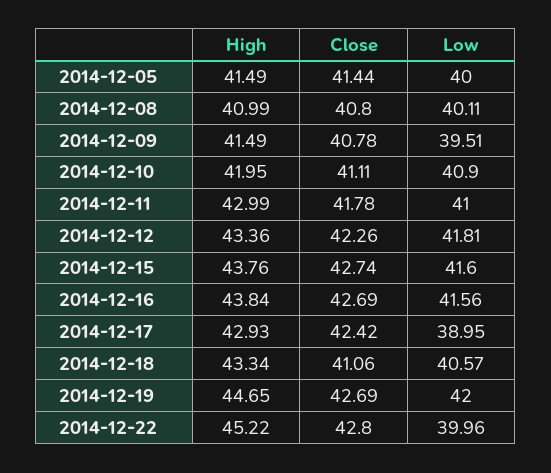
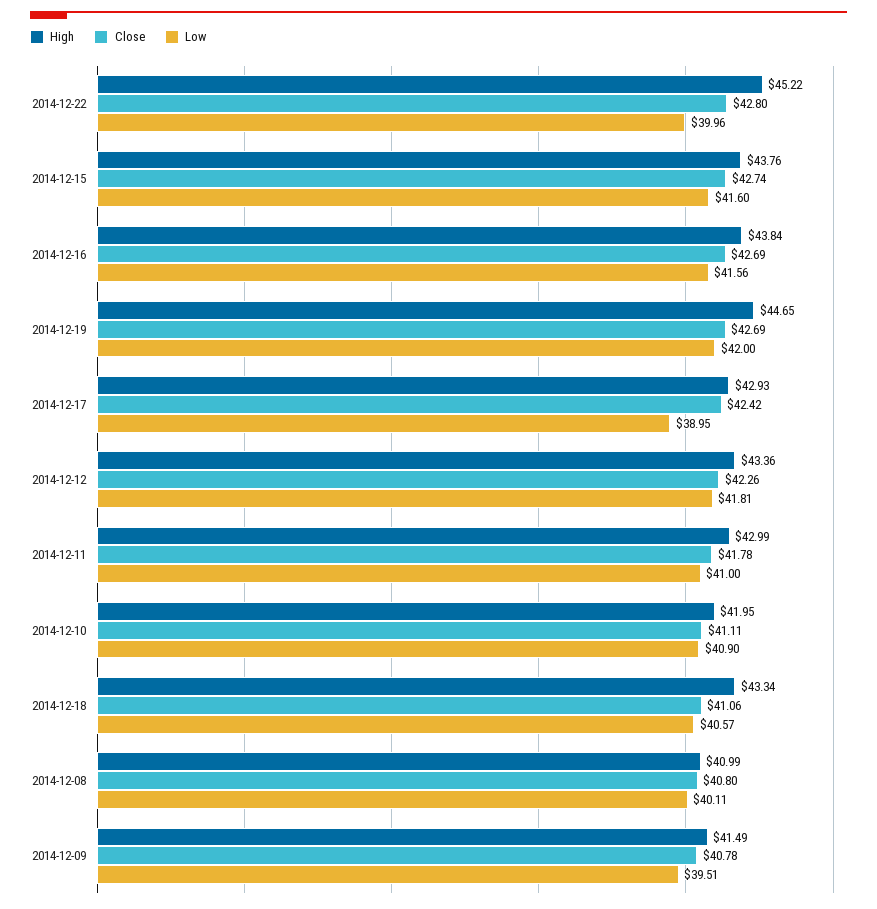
  {
    "High": {
-     "2014-12-05": 41.49,
      "2014-12-08": 40.99,
      "2014-12-09": 41.49,
      "2014-12-10": 41.95,
      "2014-12-11": 42.99,
      "2014-12-12": 43.36,
      "2014-12-15": 43.76,
      "2014-12-16": 43.84,
      "2014-12-17": 42.93,
      "2014-12-18": 43.34,
      "2014-12-19": 44.65,
      "2014-12-22": 45.22
    },
    "Close": {
-     "2014-12-05": 41.44,
      "2014-12-08": 40.8,
      "2014-12-09": 40.78,
      "2014-12-10": 41.11,
      "2014-12-11": 41.78,
      "2014-12-12": 42.26,
      "2014-12-15": 42.74,
      "2014-12-16": 42.69,
      "2014-12-17": 42.42,
      "2014-12-18": 41.06,
      "2014-12-19": 42.69,
      "2014-12-22": 42.8
    },
    "Low": {
-     "2014-12-05": 40,
      "2014-12-08": 40.11,
      "2014-12-09": 39.51,
      "2014-12-10": 40.9,
      "2014-12-11": 41,
      "2014-12-12": 41.81,
      "2014-12-15": 41.6,
      "2014-12-16": 41.56,
      "2014-12-17": 38.95,
      "2014-12-18": 40.57,
      "2014-12-19": 42,
      "2014-12-22": 39.96
    }
  }

